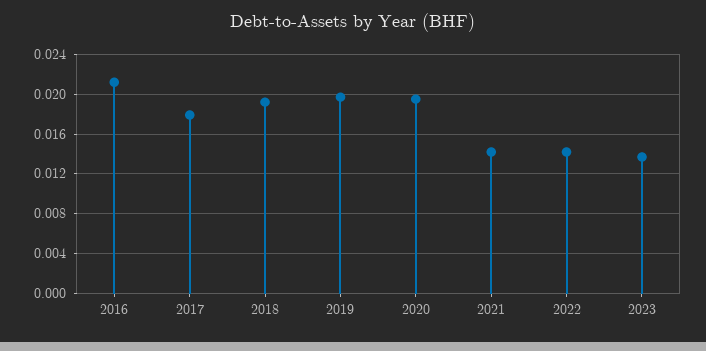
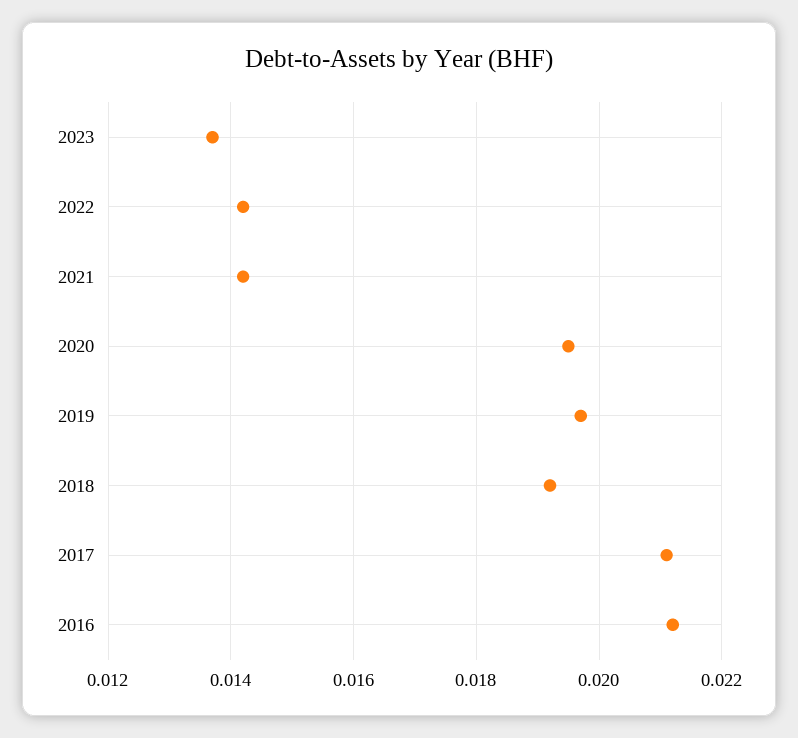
  {
    "2016": 0.021,
-   "2017": 0.018,
+   "2017": 0.021,
    "2018": 0.019,
    "2019": 0.0195,
    "2020": 0.0195,
    "2021": 0.014,
    "2022": 0.014,
    "2023": 0.0135
  }

